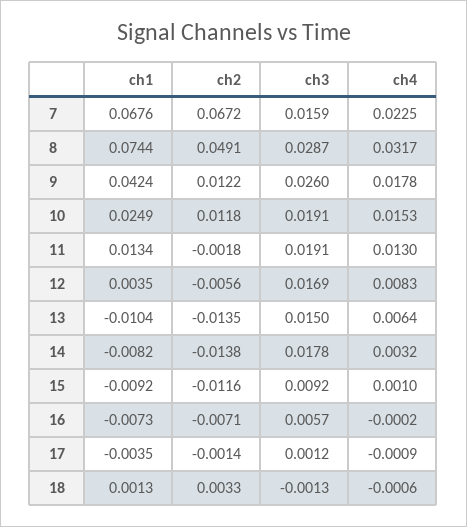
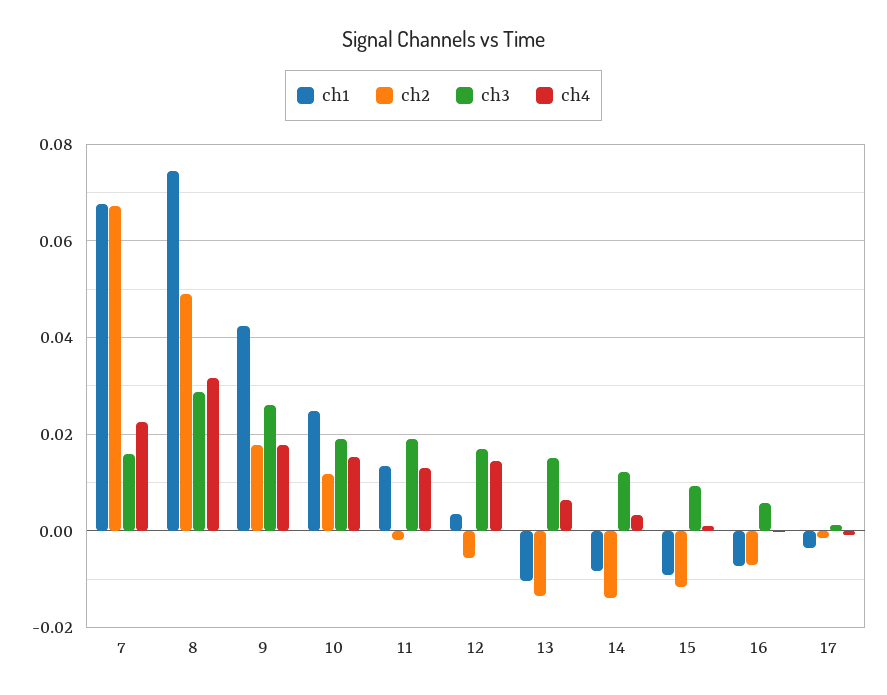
  {
    "ch1": {
      "7": 0.0676,
      "8": 0.0744,
      "9": 0.0424,
      "10": 0.0249,
      "11": 0.0134,
      "12": 0.0035,
      "13": -0.0104,
      "14": -0.0082,
      "15": -0.0092,
      "16": -0.0073,
-     "17": -0.0035,
+     "17": -0.0035
-     "18": 0.0013
    },
    "ch2": {
      "7": 0.0672,
      "8": 0.0491,
-     "9": 0.0122,
+     "9": 0.018,
      "10": 0.0118,
      "11": -0.0018,
      "12": -0.0056,
      "13": -0.0135,
      "14": -0.0138,
      "15": -0.0116,
      "16": -0.0071,
-     "17": -0.0014,
+     "17": -0.0014
-     "18": 0.0033
    },
    "ch3": {
      "7": 0.0159,
      "8": 0.0287,
      "9": 0.026,
      "10": 0.0191,
      "11": 0.0191,
      "12": 0.0169,
      "13": 0.015,
-     "14": 0.0178,
+     "14": 0.012,
      "15": 0.0092,
      "16": 0.0057,
-     "17": 0.0012,
+     "17": 0.0012
-     "18": -0.0013
    },
    "ch4": {
      "7": 0.0225,
      "8": 0.0317,
      "9": 0.0178,
      "10": 0.0153,
      "11": 0.013,
-     "12": 0.0083,
+     "12": 0.014,
      "13": 0.0064,
      "14": 0.0032,
      "15": 0.001,
      "16": -0.0002,
-     "17": -0.0009,
+     "17": -0.0009
-     "18": -0.0006
    }
  }

